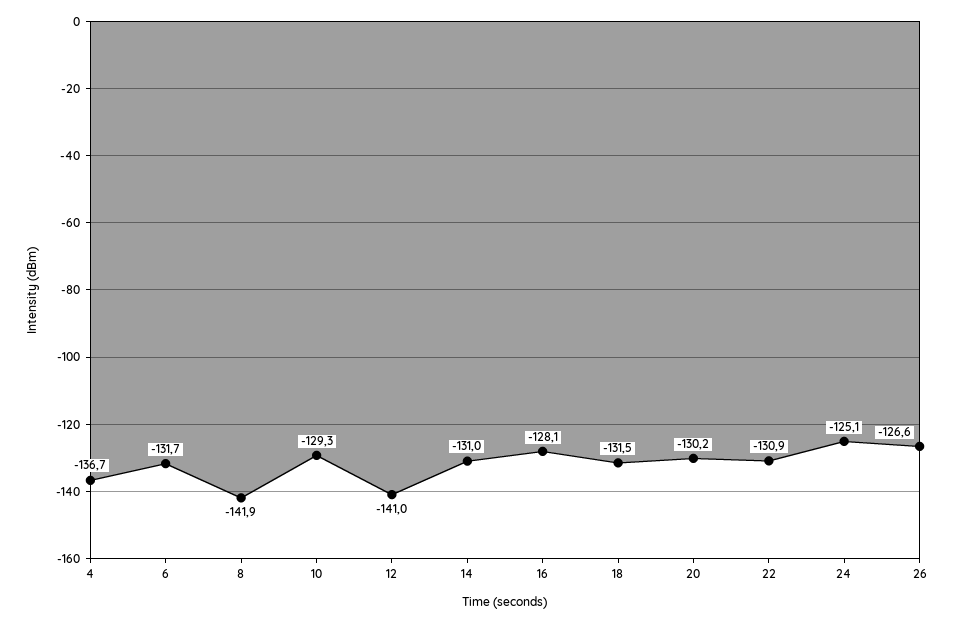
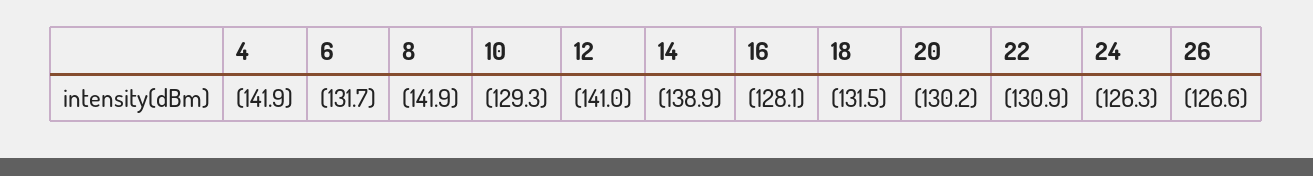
  {
-   "4": -136.7,
+   "4": -141.9,
    "6": -131.7,
    "8": -141.9,
    "10": -129.3,
    "12": -141,
-   "14": -131,
+   "14": -138.9,
    "16": -128.1,
    "18": -131.5,
    "20": -130.2,
    "22": -130.9,
-   "24": -125.1,
+   "24": -126.3,
    "26": -126.6
  }

